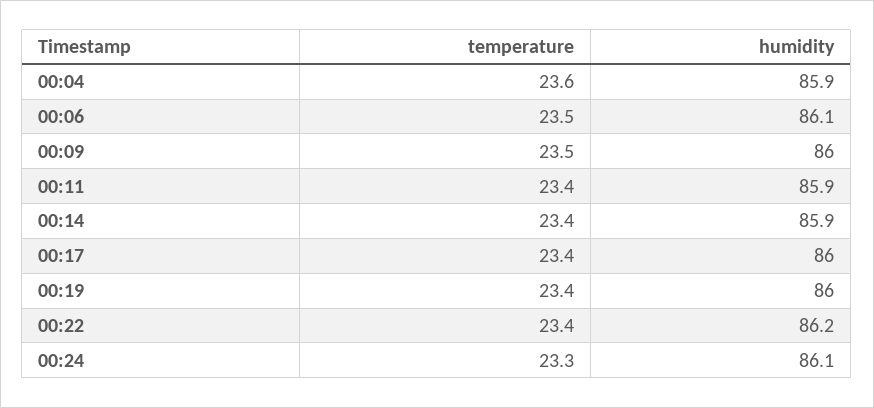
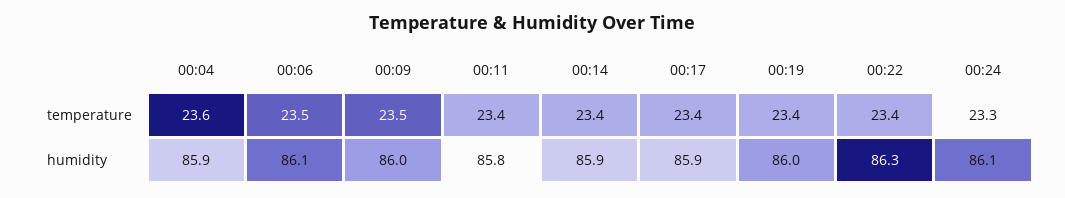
  {
    "temperature": {
      "00:04": 23.6,
      "00:06": 23.5,
      "00:09": 23.5,
      "00:11": 23.4,
      "00:14": 23.4,
      "00:17": 23.4,
      "00:19": 23.4,
      "00:22": 23.4,
      "00:24": 23.3
    },
    "humidity": {
      "00:04": 85.9,
      "00:06": 86.1,
      "00:09": 86,
-     "00:11": 85.9,
+     "00:11": 85.8,
      "00:14": 85.9,
-     "00:17": 86,
+     "00:17": 85.9,
      "00:19": 86,
-     "00:22": 86.2,
+     "00:22": 86.3,
      "00:24": 86.1
    }
  }

